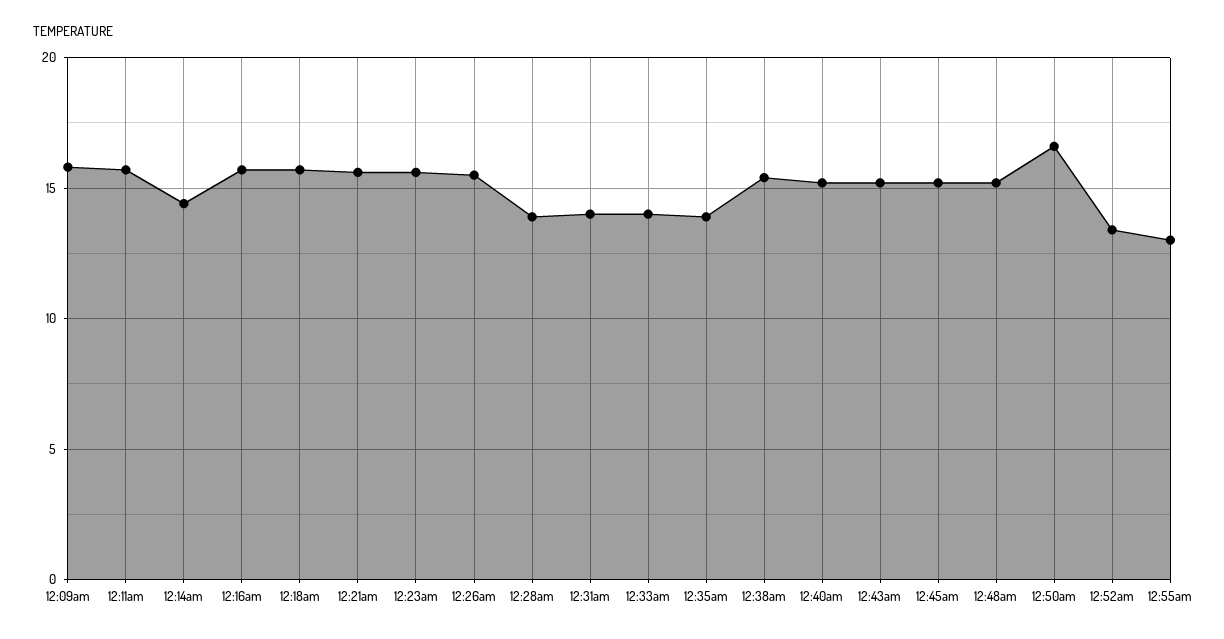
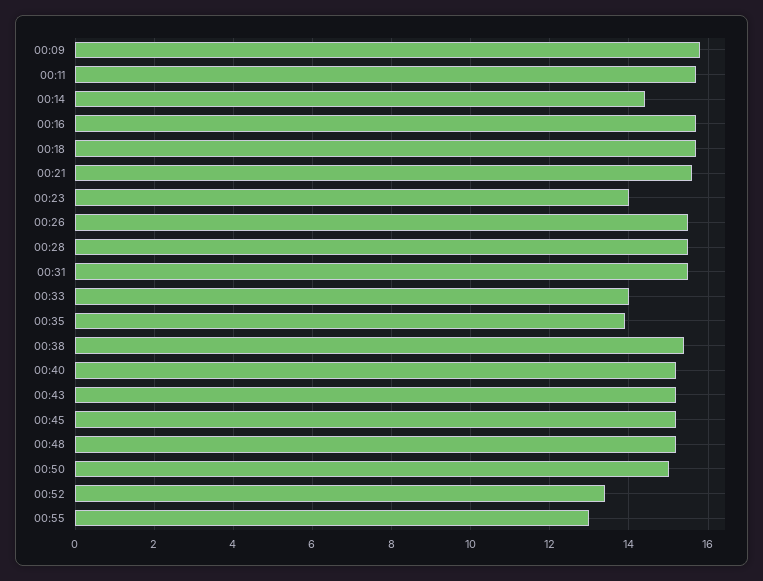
  {
    "12:09am": 16,
    "12:11am": 15.5,
    "12:14am": 14.5,
    "12:16am": 15.5,
    "12:18am": 15.5,
    "12:21am": 15.5,
-   "12:23am": 15.5,
+   "12:23am": 14,
    "12:26am": 15.5,
-   "12:28am": 14,
+   "12:28am": 15.5,
-   "12:31am": 14,
+   "12:31am": 15.5,
    "12:33am": 14,
    "12:35am": 14,
    "12:38am": 15.5,
    "12:40am": 15,
    "12:43am": 15,
    "12:45am": 15,
    "12:48am": 15,
-   "12:50am": 16.5,
+   "12:50am": 15,
    "12:52am": 13.5,
    "12:55am": 13
  }

